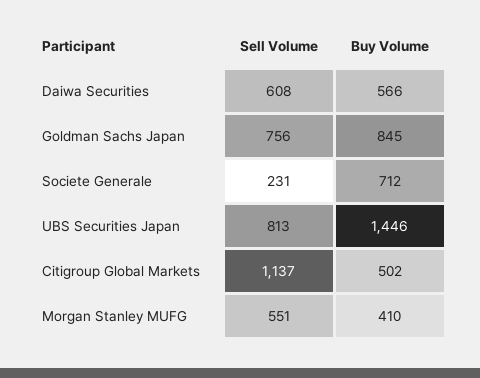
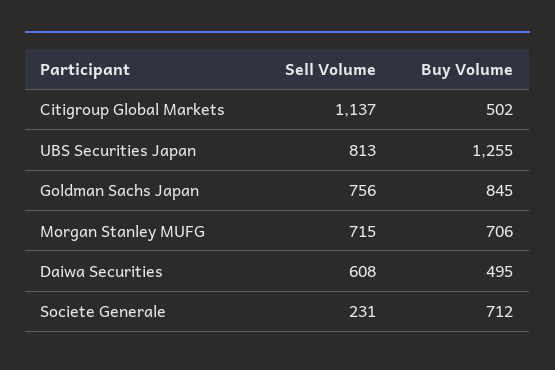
  {
    "Sell Volume": {
      "Daiwa Securities": 608,
      "Goldman Sachs Japan": 756,
      "Societe Generale": 231,
      "UBS Securities Japan": 813,
      "Citigroup Global Markets": 1137,
-     "Morgan Stanley MUFG": 551
+     "Morgan Stanley MUFG": 715
    },
    "Buy Volume": {
-     "Daiwa Securities": 566,
+     "Daiwa Securities": 495,
      "Goldman Sachs Japan": 845,
      "Societe Generale": 712,
-     "UBS Securities Japan": 1446,
+     "UBS Securities Japan": 1255,
      "Citigroup Global Markets": 502,
-     "Morgan Stanley MUFG": 410
+     "Morgan Stanley MUFG": 706
    }
  }

